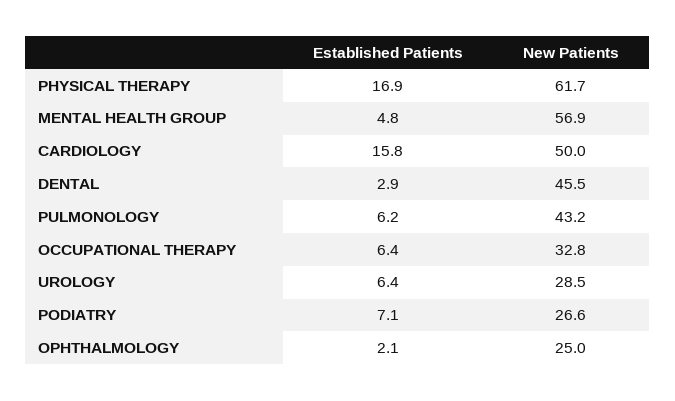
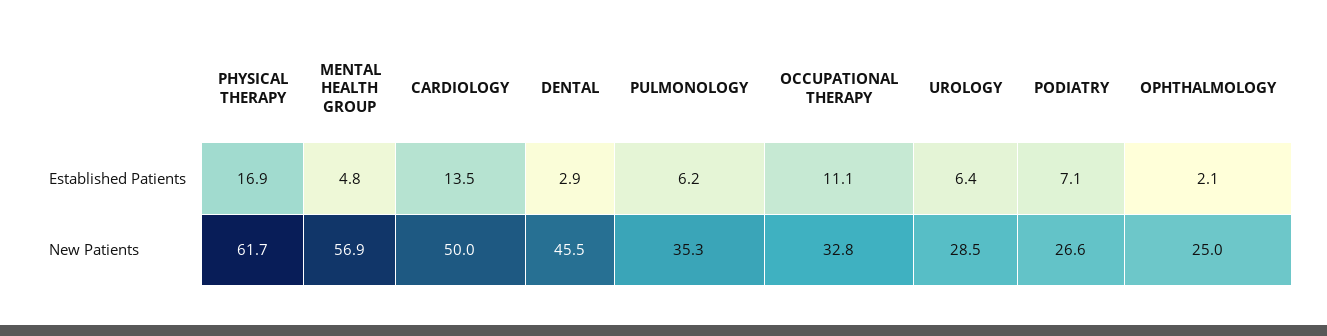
  {
    "Established Patients": {
      "PHYSICAL THERAPY": 16.9,
      "MENTAL HEALTH GROUP": 4.8,
-     "CARDIOLOGY": 15.8,
+     "CARDIOLOGY": 13.5,
      "DENTAL": 2.9,
      "PULMONOLOGY": 6.2,
-     "OCCUPATIONAL THERAPY": 6.4,
+     "OCCUPATIONAL THERAPY": 11.1,
      "UROLOGY": 6.4,
      "PODIATRY": 7.1,
      "OPHTHALMOLOGY": 2.1
    },
    "New Patients": {
      "PHYSICAL THERAPY": 61.7,
      "MENTAL HEALTH GROUP": 56.9,
      "CARDIOLOGY": 50,
      "DENTAL": 45.5,
-     "PULMONOLOGY": 43.2,
+     "PULMONOLOGY": 35.3,
      "OCCUPATIONAL THERAPY": 32.8,
      "UROLOGY": 28.5,
      "PODIATRY": 26.6,
      "OPHTHALMOLOGY": 25
    }
  }

